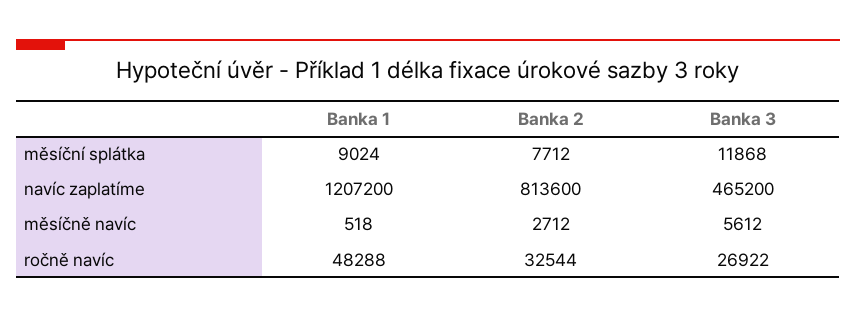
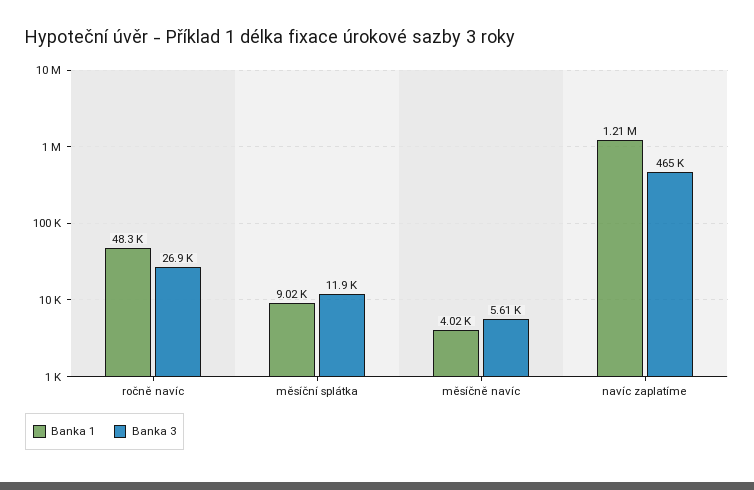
  {
    "Banka 1": {
      "měsíční splátka": 9024,
      "navíc zaplatíme": 1207200,
-     "měsíčně navíc": 518,
+     "měsíčně navíc": 4020,
      "ročně navíc": 48288
    },
-   "Banka 2": {
-     "měsíční splátka": 7712,
-     "navíc zaplatíme": 813600,
-     "měsíčně navíc": 2712,
-     "ročně navíc": 32544
-   },
    "Banka 3": {
      "měsíční splátka": 11868,
      "navíc zaplatíme": 465200,
      "měsíčně navíc": 5612,
      "ročně navíc": 26922
    }
  }

